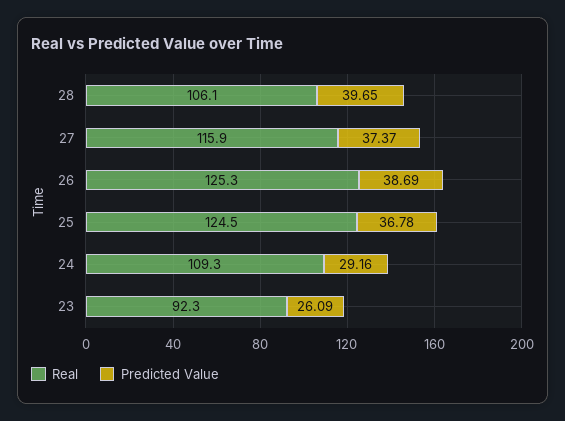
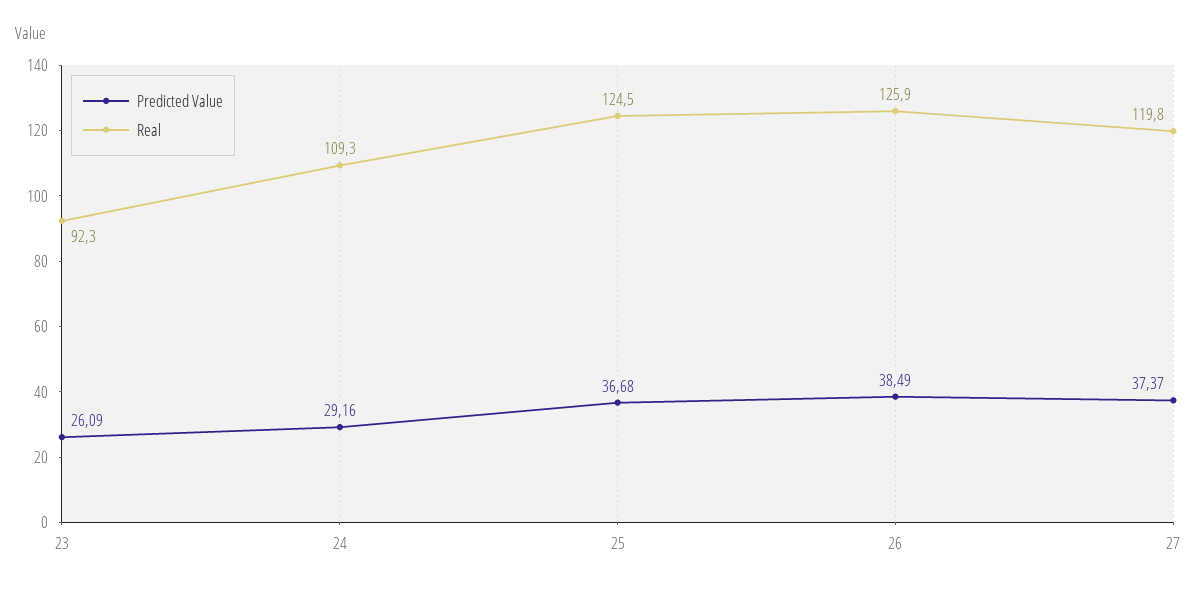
  {
    "Real": {
-     "28": 106.1,
-     "27": 115.9,
+     "27": 119.8,
-     "26": 125.3,
+     "26": 125.9,
      "25": 124.5,
      "24": 109.3,
      "23": 92.3
    },
    "Predicted Value": {
-     "28": 39.65,
      "27": 37.37,
-     "26": 38.69,
+     "26": 38.49,
-     "25": 36.78,
+     "25": 36.68,
      "24": 29.16,
      "23": 26.09
    }
  }

